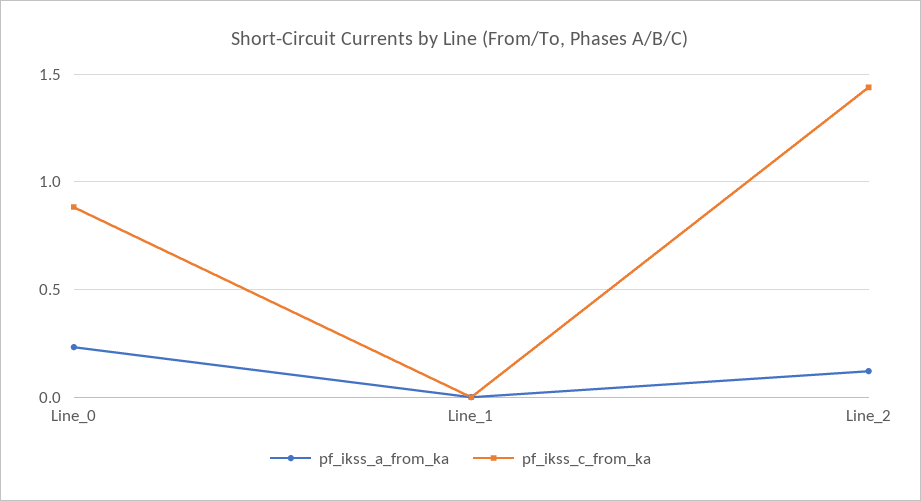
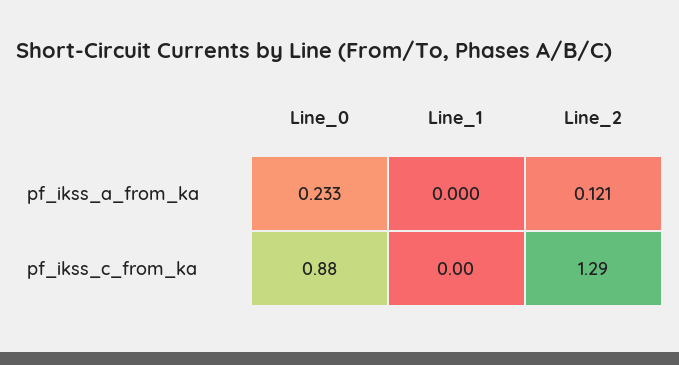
  {
    "pf_ikss_a_from_ka": {
      "Line_0": 0.233,
      "Line_1": 0,
      "Line_2": 0.121
    },
    "pf_ikss_c_from_ka": {
      "Line_0": 0.88,
      "Line_1": 0,
-     "Line_2": 1.45
+     "Line_2": 1.29
    }
  }

